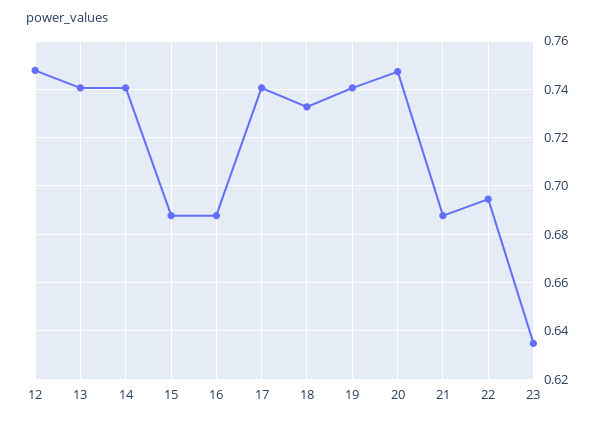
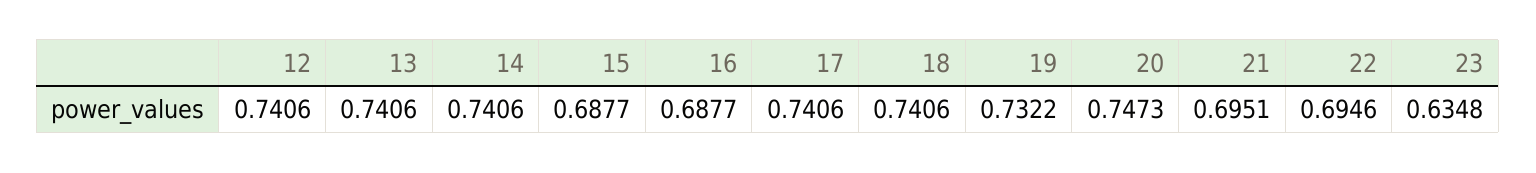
  {
-   "12": 0.7475,
+   "12": 0.7406,
    "13": 0.7406,
    "14": 0.7406,
    "15": 0.6877,
    "16": 0.6877,
    "17": 0.7406,
-   "18": 0.7325,
+   "18": 0.7406,
-   "19": 0.74,
+   "19": 0.7322,
    "20": 0.7473,
-   "21": 0.6875,
+   "21": 0.6951,
    "22": 0.6946,
    "23": 0.6348
  }

